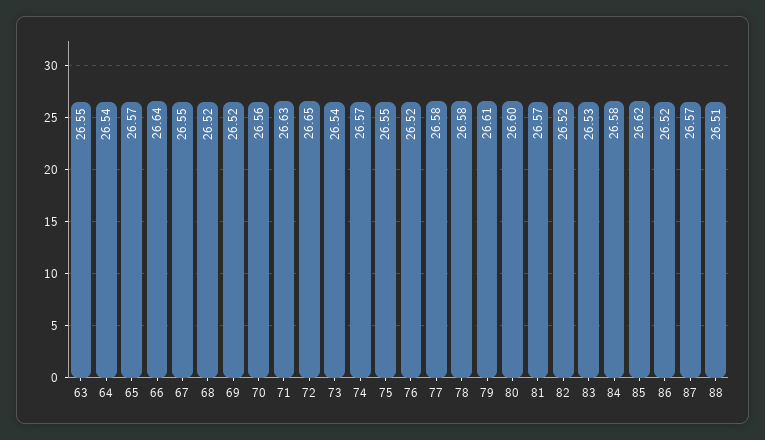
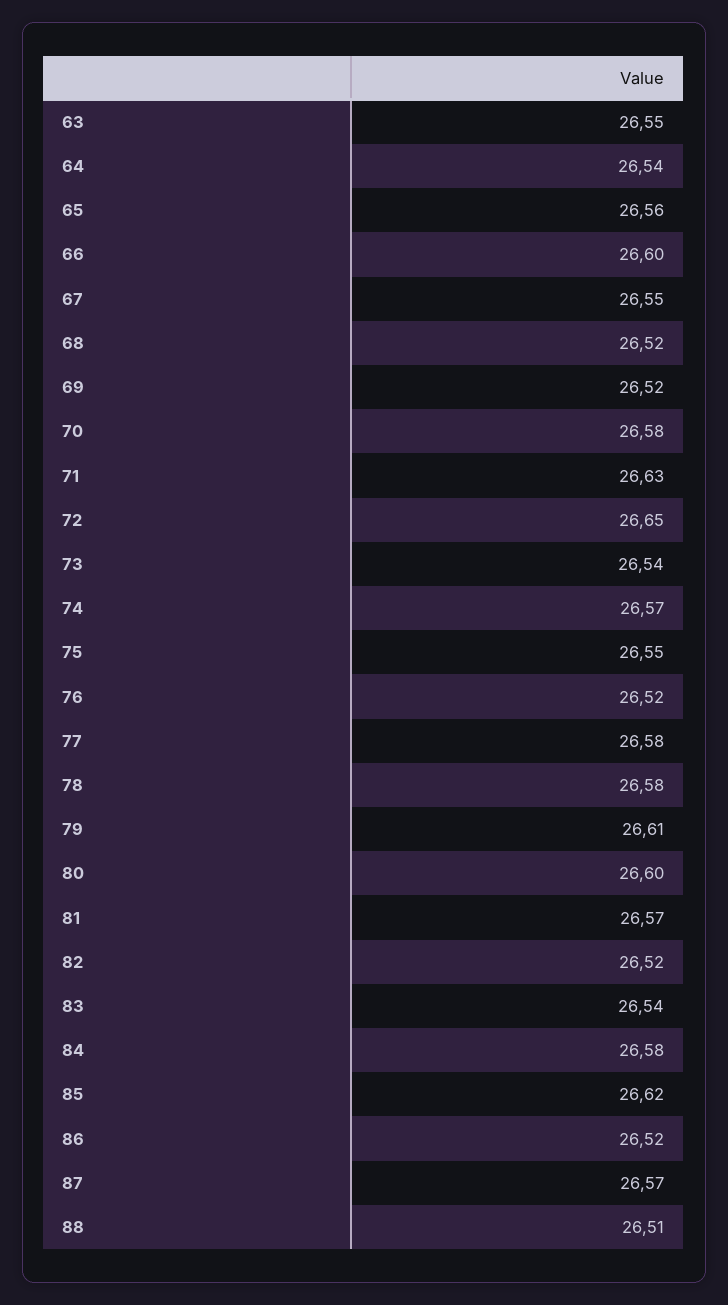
  {
    "63": 26.55,
    "64": 26.54,
-   "65": 26.57,
+   "65": 26.56,
-   "66": 26.64,
+   "66": 26.6,
    "67": 26.55,
    "68": 26.52,
    "69": 26.52,
-   "70": 26.56,
+   "70": 26.58,
    "71": 26.63,
    "72": 26.65,
    "73": 26.54,
    "74": 26.57,
    "75": 26.55,
    "76": 26.52,
    "77": 26.58,
    "78": 26.58,
    "79": 26.61,
    "80": 26.6,
    "81": 26.57,
    "82": 26.52,
-   "83": 26.53,
+   "83": 26.54,
    "84": 26.58,
    "85": 26.62,
    "86": 26.52,
    "87": 26.57,
    "88": 26.51
  }

